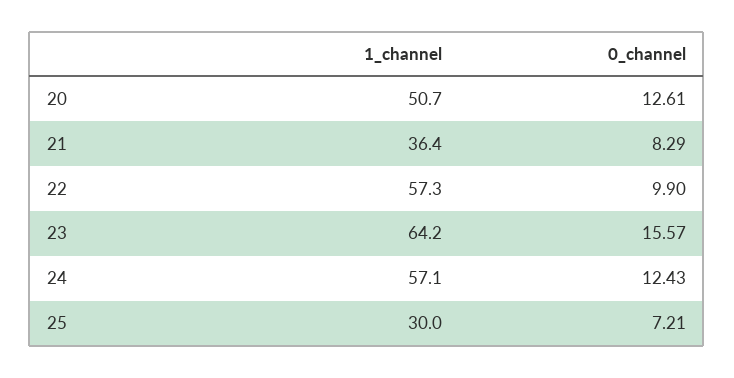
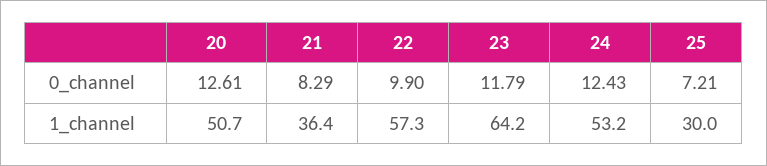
  {
    "1_channel": {
      "20": 50.7,
      "21": 36.4,
      "22": 57.3,
      "23": 64.2,
-     "24": 57.1,
+     "24": 53.2,
      "25": 30
    },
    "0_channel": {
      "20": 12.61,
      "21": 8.29,
      "22": 9.9,
-     "23": 15.57,
+     "23": 11.79,
      "24": 12.43,
      "25": 7.21
    }
  }

